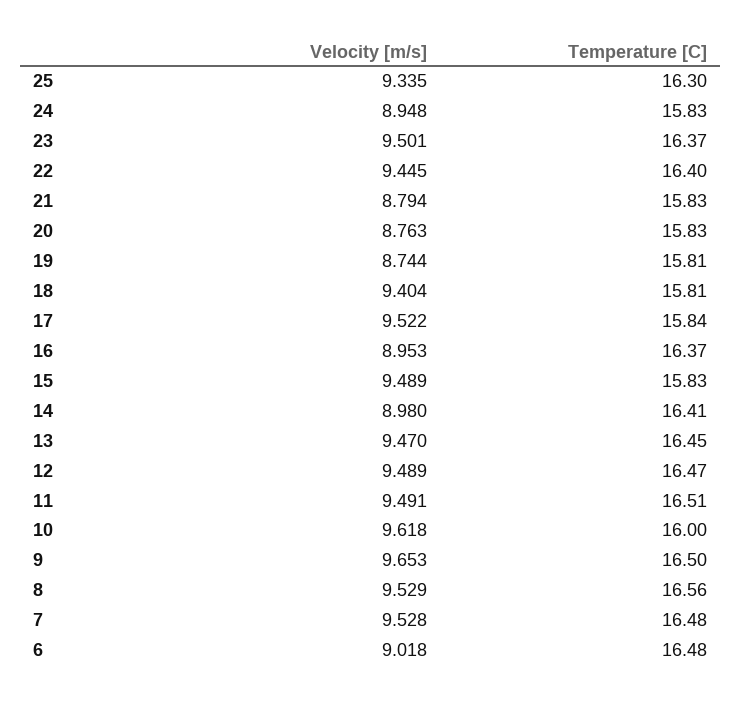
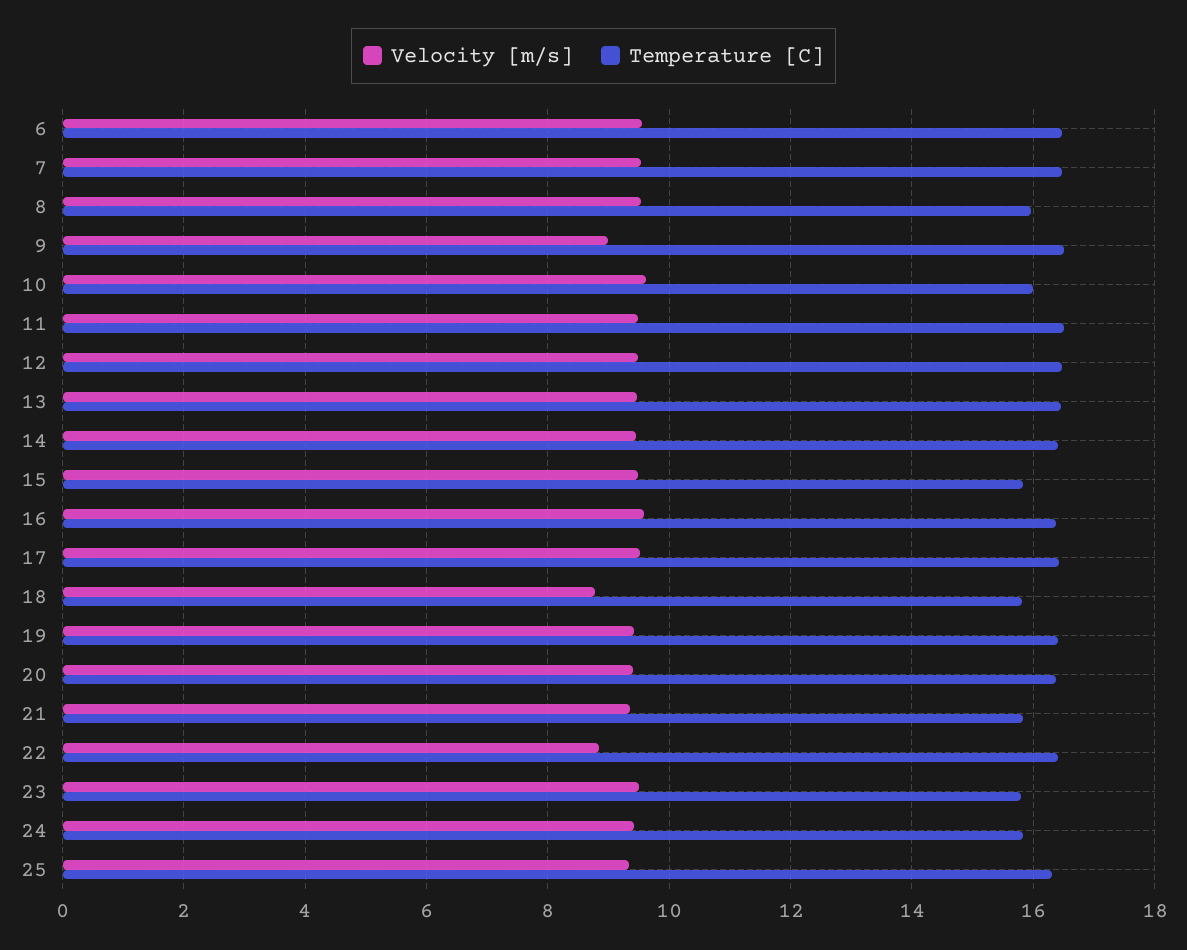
  {
    "Velocity [m/s]": {
      "25": 9.335,
-     "24": 8.948,
+     "24": 9.4,
      "23": 9.501,
-     "22": 9.445,
+     "22": 8.8,
-     "21": 8.794,
+     "21": 9.4,
-     "20": 8.763,
+     "20": 9.4,
-     "19": 8.744,
+     "19": 9.4,
-     "18": 9.404,
+     "18": 8.8,
      "17": 9.522,
-     "16": 8.953,
+     "16": 9.6,
      "15": 9.489,
-     "14": 8.98,
+     "14": 9.4,
      "13": 9.47,
      "12": 9.489,
      "11": 9.491,
      "10": 9.618,
-     "9": 9.653,
+     "9": 9,
      "8": 9.529,
      "7": 9.528,
-     "6": 9.018
+     "6": 9.6
    },
    "Temperature [C]": {
      "25": 16.3,
      "24": 15.83,
-     "23": 16.37,
+     "23": 15.8,
      "22": 16.4,
      "21": 15.83,
-     "20": 15.83,
+     "20": 16.4,
-     "19": 15.81,
+     "19": 16.4,
      "18": 15.81,
-     "17": 15.84,
+     "17": 16.4,
      "16": 16.37,
      "15": 15.83,
      "14": 16.41,
      "13": 16.45,
      "12": 16.47,
      "11": 16.51,
      "10": 16,
      "9": 16.5,
-     "8": 16.56,
+     "8": 16,
      "7": 16.48,
      "6": 16.48
    }
  }

